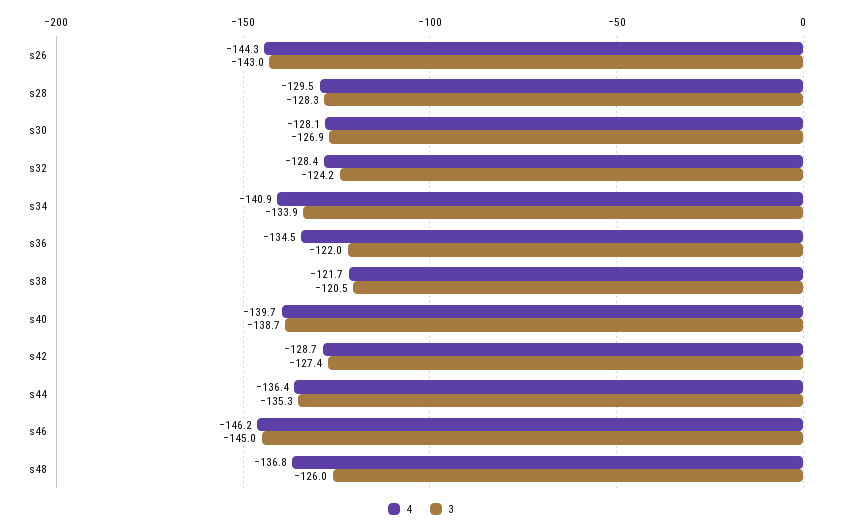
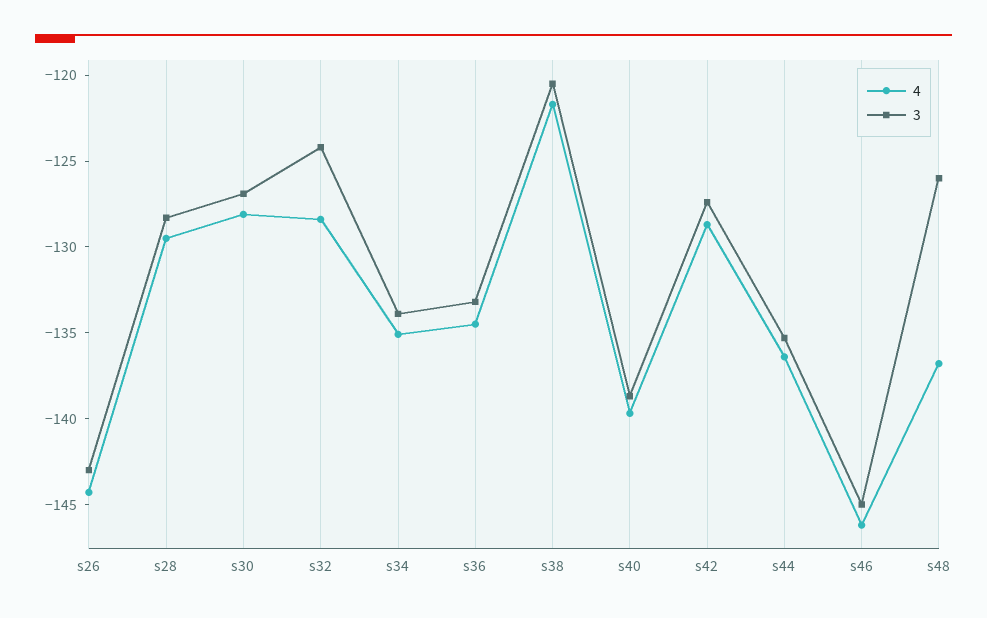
  {
    "4": {
      "s26": -144.3,
      "s28": -129.5,
      "s30": -128.1,
      "s32": -128.4,
-     "s34": -140.9,
+     "s34": -135,
      "s36": -134.5,
      "s38": -121.7,
      "s40": -139.7,
      "s42": -128.7,
      "s44": -136.4,
      "s46": -146.2,
      "s48": -136.8
    },
    "3": {
      "s26": -143,
      "s28": -128.3,
      "s30": -126.9,
      "s32": -124.2,
      "s34": -133.9,
-     "s36": -122,
+     "s36": -133,
      "s38": -120.5,
      "s40": -138.7,
      "s42": -127.4,
      "s44": -135.3,
      "s46": -145,
      "s48": -126
    }
  }

